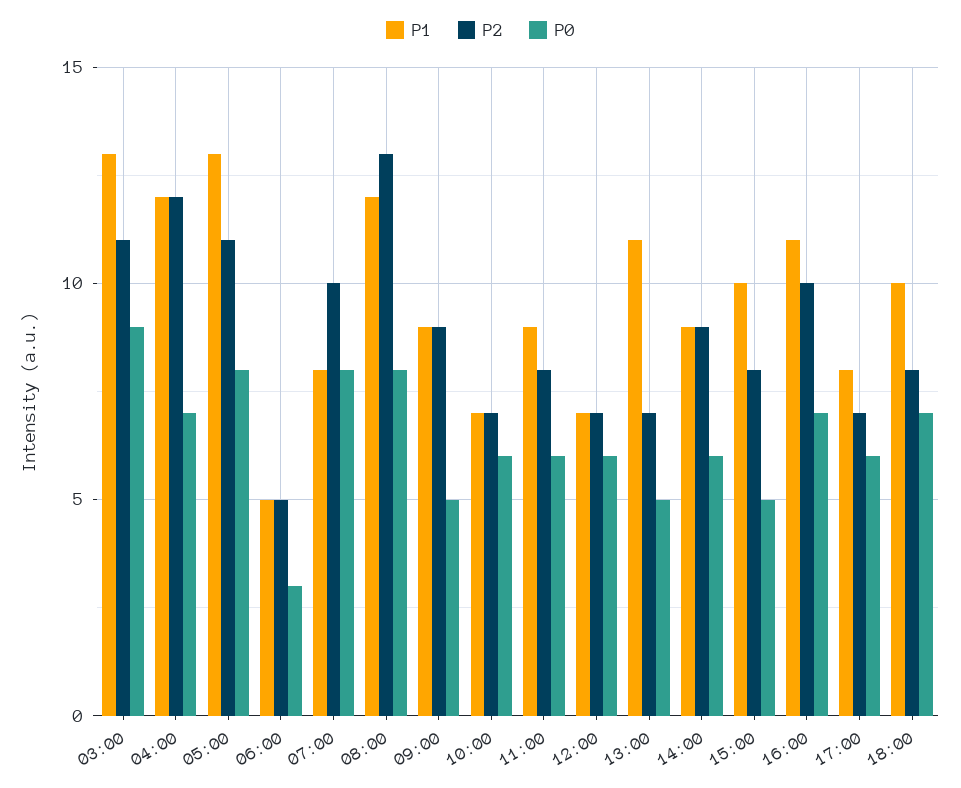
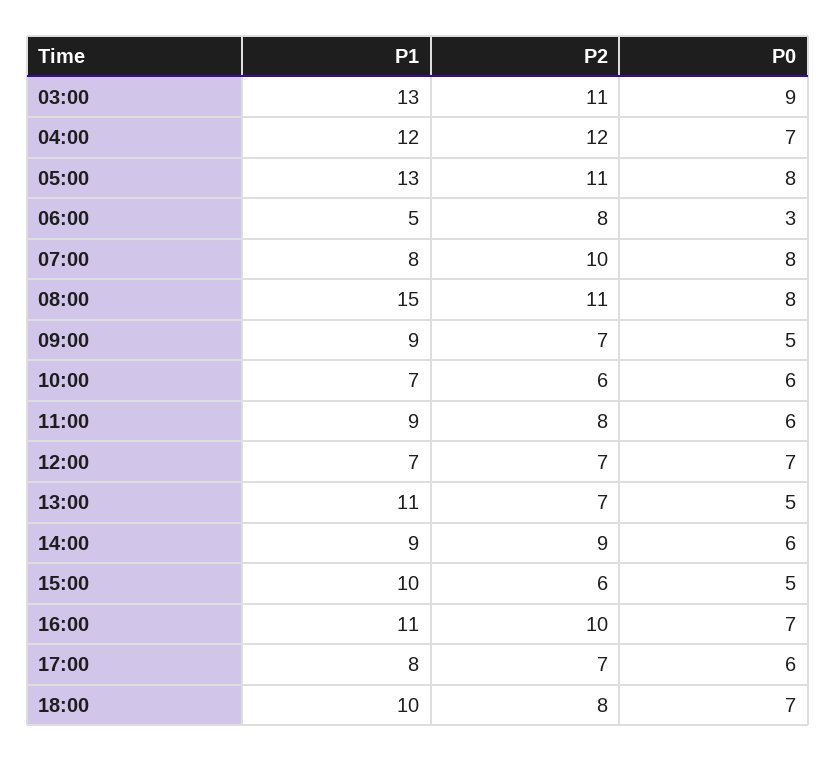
  {
    "P1": {
      "03:00": 13,
      "04:00": 12,
      "05:00": 13,
      "06:00": 5,
      "07:00": 8,
-     "08:00": 12,
+     "08:00": 15,
      "09:00": 9,
      "10:00": 7,
      "11:00": 9,
      "12:00": 7,
      "13:00": 11,
      "14:00": 9,
      "15:00": 10,
      "16:00": 11,
      "17:00": 8,
      "18:00": 10
    },
    "P2": {
      "03:00": 11,
      "04:00": 12,
      "05:00": 11,
-     "06:00": 5,
+     "06:00": 8,
      "07:00": 10,
-     "08:00": 13,
+     "08:00": 11,
-     "09:00": 9,
+     "09:00": 7,
-     "10:00": 7,
+     "10:00": 6,
      "11:00": 8,
      "12:00": 7,
      "13:00": 7,
      "14:00": 9,
-     "15:00": 8,
+     "15:00": 6,
      "16:00": 10,
      "17:00": 7,
      "18:00": 8
    },
    "P0": {
      "03:00": 9,
      "04:00": 7,
      "05:00": 8,
      "06:00": 3,
      "07:00": 8,
      "08:00": 8,
      "09:00": 5,
      "10:00": 6,
      "11:00": 6,
-     "12:00": 6,
+     "12:00": 7,
      "13:00": 5,
      "14:00": 6,
      "15:00": 5,
      "16:00": 7,
      "17:00": 6,
      "18:00": 7
    }
  }

